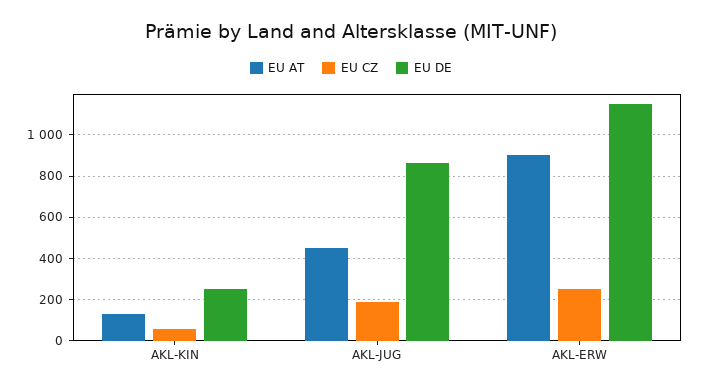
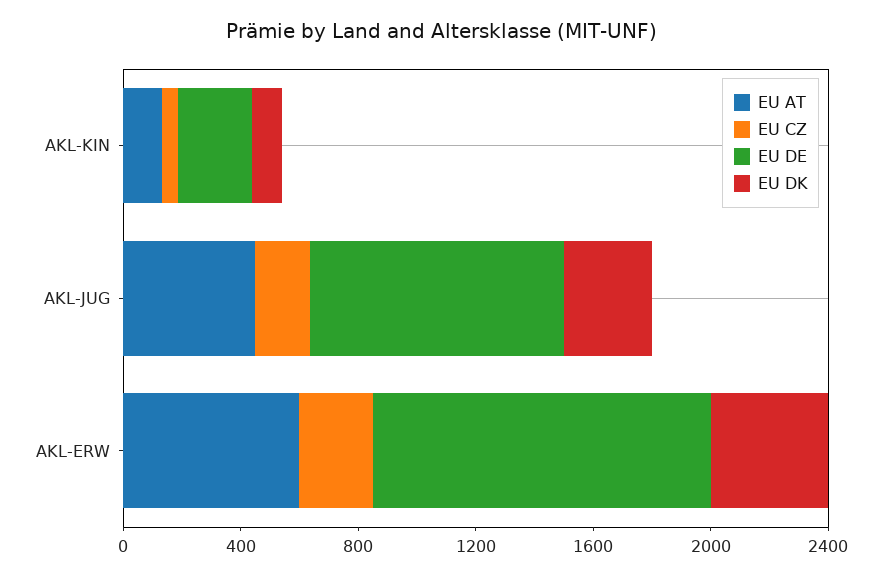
  {
    "EU AT": {
      "AKL-KIN": 150,
      "AKL-JUG": 450,
-     "AKL-ERW": 900
+     "AKL-ERW": 600
    },
    "EU CZ": {
      "AKL-KIN": 50,
      "AKL-JUG": 200,
      "AKL-ERW": 250
    },
    "EU DE": {
      "AKL-KIN": 250,
      "AKL-JUG": 850,
      "AKL-ERW": 1150
-   }
+   },
+   "EU DK": {
+     "AKL-KIN": 100,
+     "AKL-JUG": 300,
+     "AKL-ERW": 400
+   }
  }

